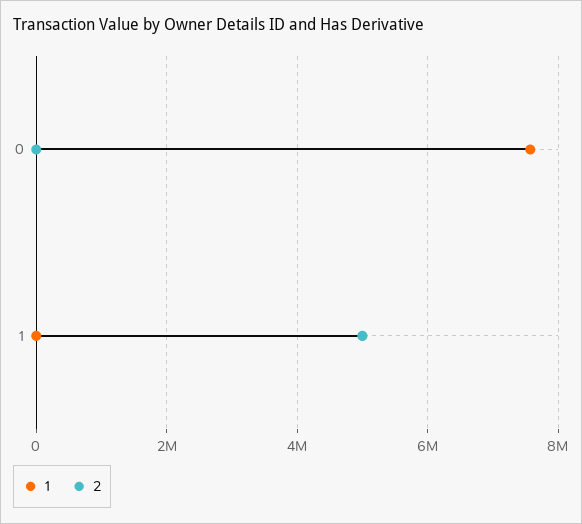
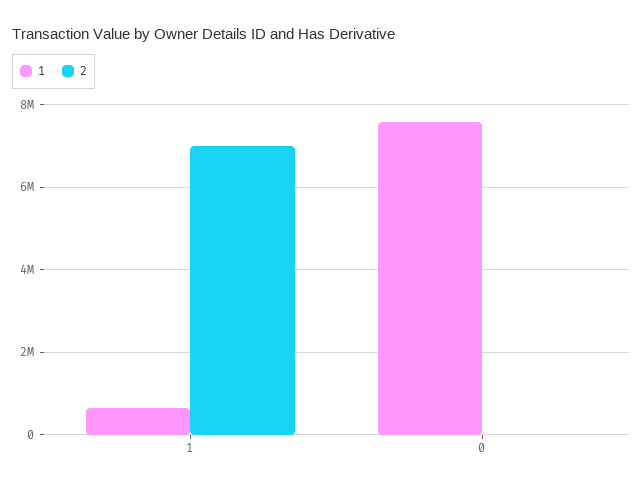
  {
    "1": {
      "0": 7600000,
-     "1": 0
+     "1": 600000
    },
    "2": {
      "0": 0,
-     "1": 5000000
+     "1": 7000000
    }
  }

